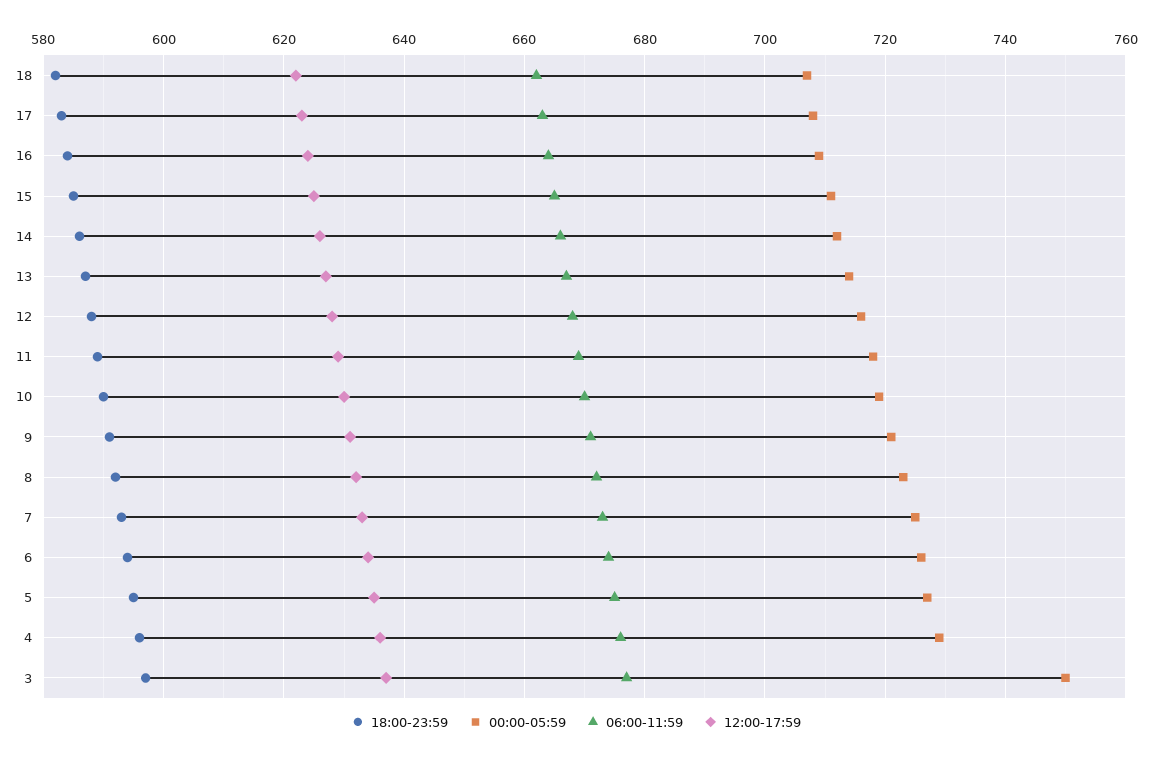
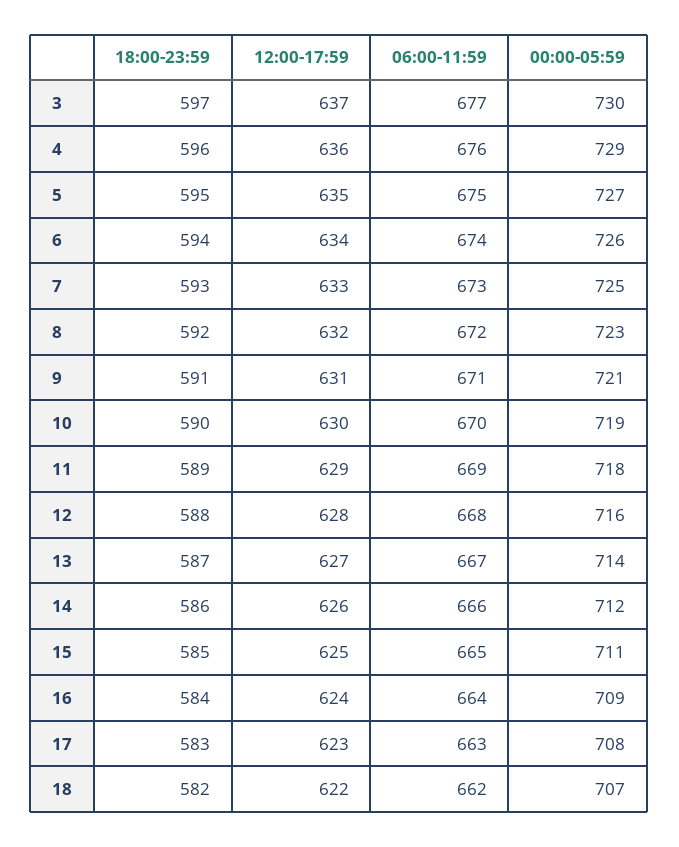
  {
    "18:00-23:59": {
      "18": 582,
      "17": 583,
      "16": 584,
      "15": 585,
      "14": 586,
      "13": 587,
      "12": 588,
      "11": 589,
      "10": 590,
      "9": 591,
      "8": 592,
      "7": 593,
      "6": 594,
      "5": 595,
      "4": 596,
      "3": 597
    },
    "00:00-05:59": {
      "18": 707,
      "17": 708,
      "16": 709,
      "15": 711,
      "14": 712,
      "13": 714,
      "12": 716,
      "11": 718,
      "10": 719,
      "9": 721,
      "8": 723,
      "7": 725,
      "6": 726,
      "5": 727,
      "4": 729,
-     "3": 750
+     "3": 730
    },
    "06:00-11:59": {
      "18": 662,
      "17": 663,
      "16": 664,
      "15": 665,
      "14": 666,
      "13": 667,
      "12": 668,
      "11": 669,
      "10": 670,
      "9": 671,
      "8": 672,
      "7": 673,
      "6": 674,
      "5": 675,
      "4": 676,
      "3": 677
    },
    "12:00-17:59": {
      "18": 622,
      "17": 623,
      "16": 624,
      "15": 625,
      "14": 626,
      "13": 627,
      "12": 628,
      "11": 629,
      "10": 630,
      "9": 631,
      "8": 632,
      "7": 633,
      "6": 634,
      "5": 635,
      "4": 636,
      "3": 637
    }
  }

